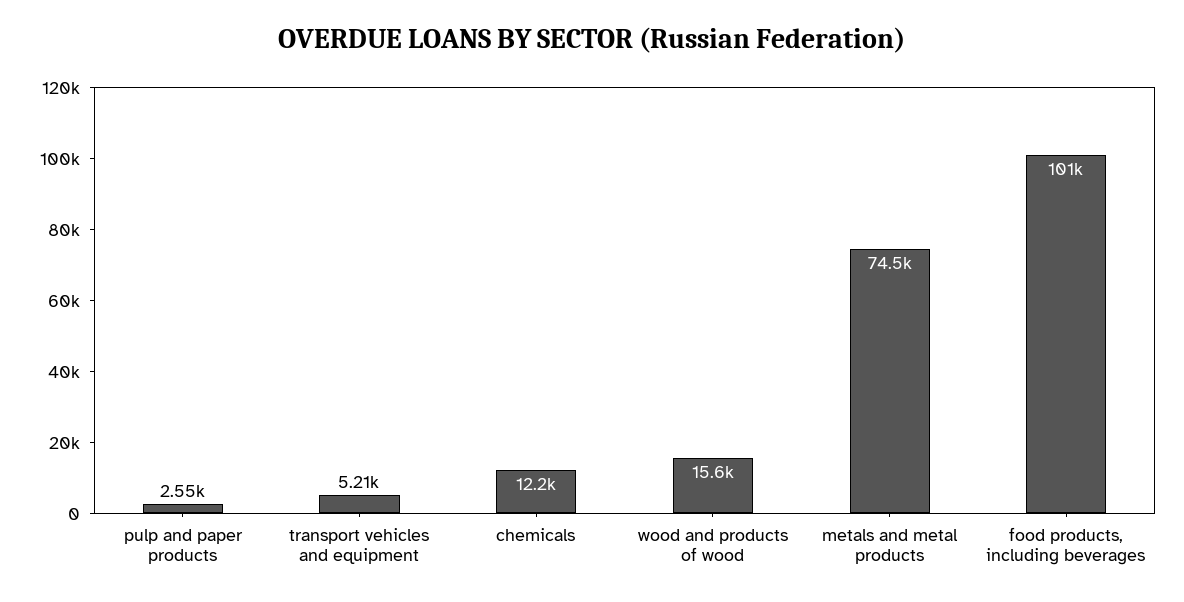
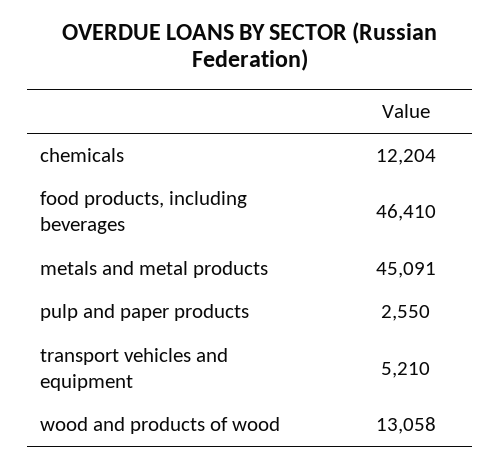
  {
    "pulp and paper products": 2550,
    "transport vehicles and equipment": 5210,
    "chemicals": 12204,
-   "wood and products of wood": 15600,
+   "wood and products of wood": 13058,
-   "metals and metal products": 74500,
+   "metals and metal products": 45091,
-   "food products, including beverages": 101000
+   "food products, including beverages": 46410
  }

